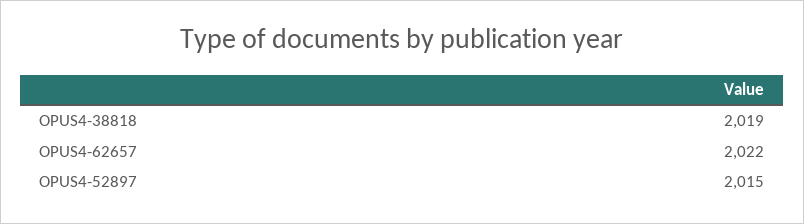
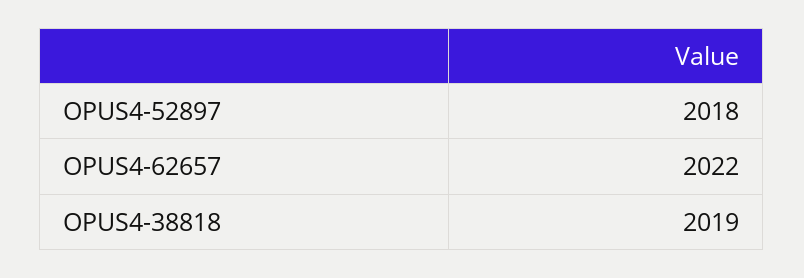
  {
    "OPUS4-38818": 2019,
    "OPUS4-62657": 2022,
-   "OPUS4-52897": 2015
+   "OPUS4-52897": 2018
  }

